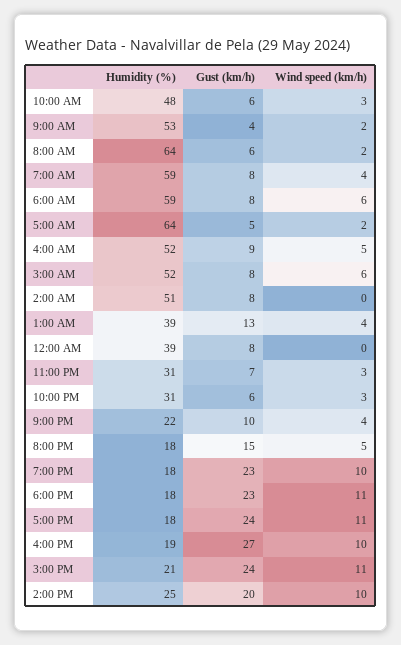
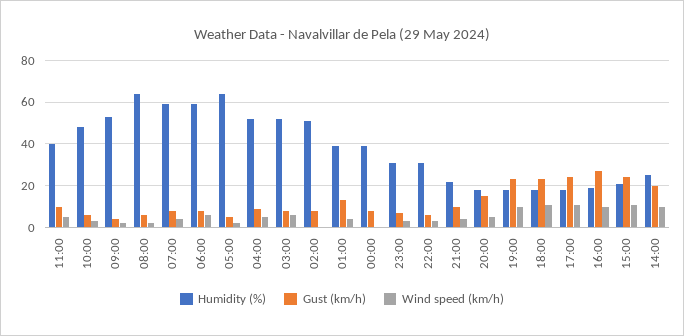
  {
    "Humidity (%)": {
      "10:00 AM": 48,
      "9:00 AM": 53,
      "8:00 AM": 64,
      "7:00 AM": 59,
      "6:00 AM": 59,
      "5:00 AM": 64,
      "4:00 AM": 52,
      "3:00 AM": 52,
      "2:00 AM": 51,
      "1:00 AM": 39,
      "12:00 AM": 39,
      "11:00 PM": 31,
      "10:00 PM": 31,
      "9:00 PM": 22,
      "8:00 PM": 18,
      "7:00 PM": 18,
      "6:00 PM": 18,
      "5:00 PM": 18,
      "4:00 PM": 19,
      "3:00 PM": 21,
-     "2:00 PM": 25
+     "2:00 PM": 25,
+     "11:00": 40
    },
    "Gust (km/h)": {
      "10:00 AM": 6,
      "9:00 AM": 4,
      "8:00 AM": 6,
      "7:00 AM": 8,
      "6:00 AM": 8,
      "5:00 AM": 5,
      "4:00 AM": 9,
      "3:00 AM": 8,
      "2:00 AM": 8,
      "1:00 AM": 13,
      "12:00 AM": 8,
      "11:00 PM": 7,
      "10:00 PM": 6,
      "9:00 PM": 10,
      "8:00 PM": 15,
      "7:00 PM": 23,
      "6:00 PM": 23,
      "5:00 PM": 24,
      "4:00 PM": 27,
      "3:00 PM": 24,
-     "2:00 PM": 20
+     "2:00 PM": 20,
+     "11:00": 10
    },
    "Wind speed (km/h)": {
      "10:00 AM": 3,
      "9:00 AM": 2,
      "8:00 AM": 2,
      "7:00 AM": 4,
      "6:00 AM": 6,
      "5:00 AM": 2,
      "4:00 AM": 5,
      "3:00 AM": 6,
      "2:00 AM": 0,
      "1:00 AM": 4,
      "12:00 AM": 0,
      "11:00 PM": 3,
      "10:00 PM": 3,
      "9:00 PM": 4,
      "8:00 PM": 5,
      "7:00 PM": 10,
      "6:00 PM": 11,
      "5:00 PM": 11,
      "4:00 PM": 10,
      "3:00 PM": 11,
-     "2:00 PM": 10
+     "2:00 PM": 10,
+     "11:00": 5
    }
  }

